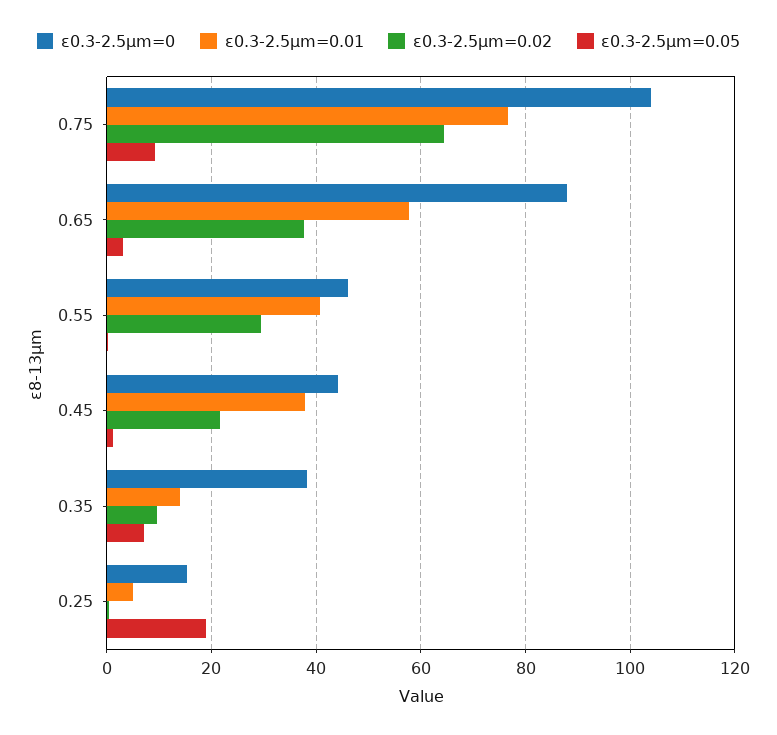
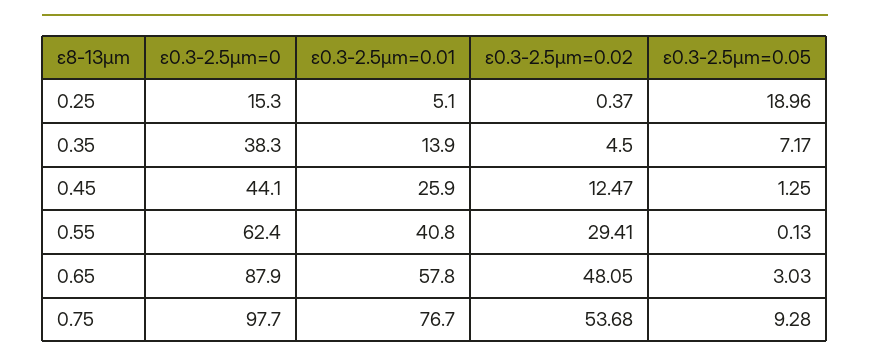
  {
    "ε0.3-2.5μm=0": {
-     "0.75": 104,
+     "0.75": 97.7,
      "0.65": 87.9,
-     "0.55": 46,
+     "0.55": 62.4,
      "0.45": 44.1,
      "0.35": 38.3,
      "0.25": 15.3
    },
    "ε0.3-2.5μm=0.01": {
      "0.75": 76.7,
      "0.65": 57.8,
      "0.55": 40.8,
-     "0.45": 38,
+     "0.45": 25.9,
      "0.35": 13.9,
      "0.25": 5.1
    },
    "ε0.3-2.5μm=0.02": {
-     "0.75": 64,
+     "0.75": 53.68,
-     "0.65": 38,
+     "0.65": 48.05,
      "0.55": 29.41,
-     "0.45": 22,
+     "0.45": 12.47,
-     "0.35": 10,
+     "0.35": 4.5,
      "0.25": 0.37
    },
    "ε0.3-2.5μm=0.05": {
      "0.75": 9.28,
      "0.65": 3.03,
      "0.55": 0.13,
      "0.45": 1.25,
      "0.35": 7.17,
      "0.25": 18.96
    }
  }

